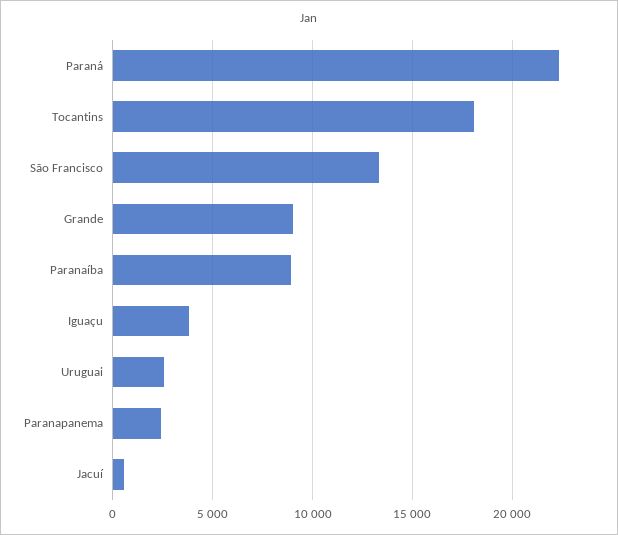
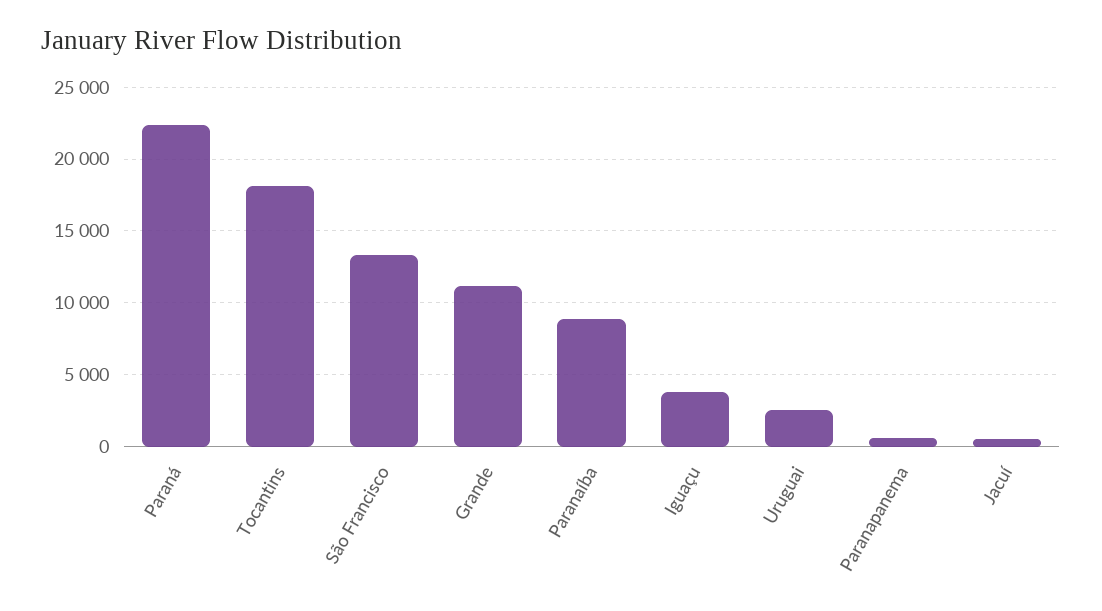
  {
    "Paraná": 22500,
    "Tocantins": 18000,
    "São Francisco": 13500,
-   "Grande": 9000,
+   "Grande": 11000,
    "Paranaíba": 9000,
    "Iguaçu": 4000,
    "Uruguai": 2500,
-   "Paranapanema": 2500,
+   "Paranapanema": 500,
    "Jacuí": 500
  }

